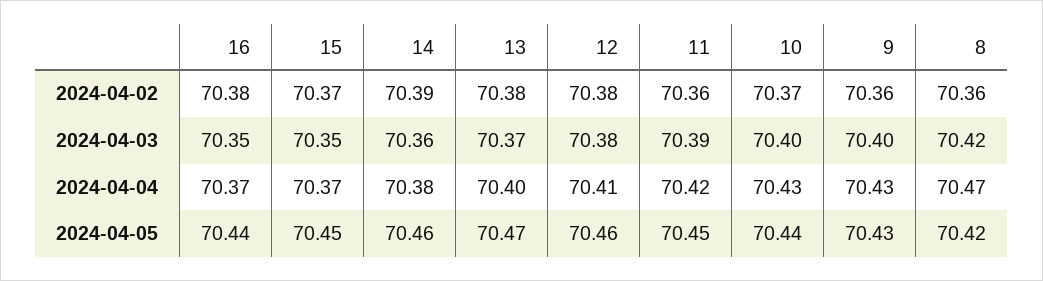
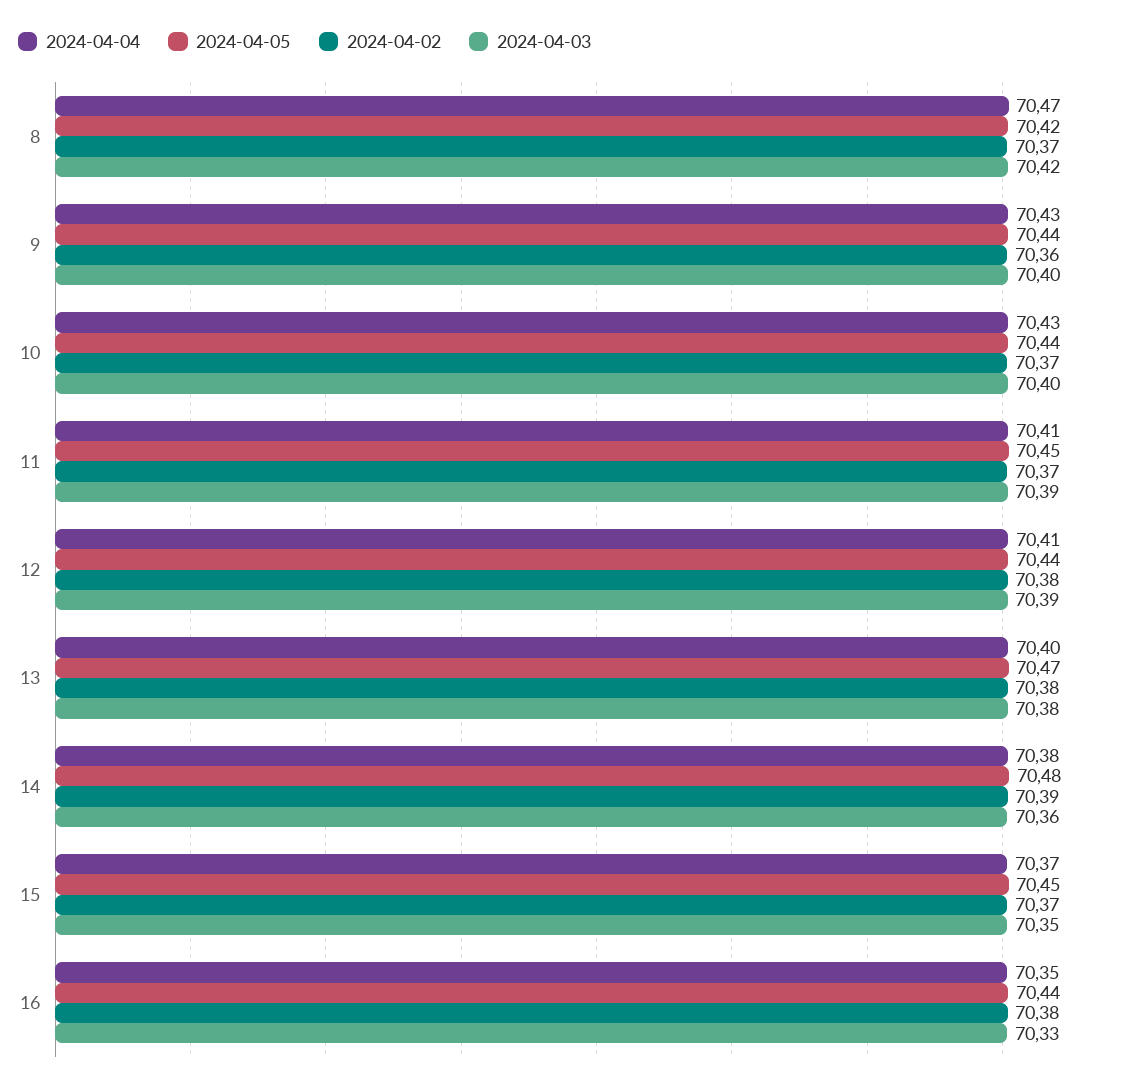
  {
    "2024-04-02": {
      "16": 70.38,
      "15": 70.37,
      "14": 70.39,
      "13": 70.38,
      "12": 70.38,
-     "11": 70.36,
+     "11": 70.37,
      "10": 70.37,
      "9": 70.36,
-     "8": 70.36
+     "8": 70.37
    },
    "2024-04-03": {
-     "16": 70.35,
+     "16": 70.33,
      "15": 70.35,
      "14": 70.36,
-     "13": 70.37,
+     "13": 70.38,
-     "12": 70.38,
+     "12": 70.39,
      "11": 70.39,
      "10": 70.4,
      "9": 70.4,
      "8": 70.42
    },
    "2024-04-04": {
-     "16": 70.37,
+     "16": 70.35,
      "15": 70.37,
      "14": 70.38,
      "13": 70.4,
      "12": 70.41,
-     "11": 70.42,
+     "11": 70.41,
      "10": 70.43,
      "9": 70.43,
      "8": 70.47
    },
    "2024-04-05": {
      "16": 70.44,
      "15": 70.45,
-     "14": 70.46,
+     "14": 70.48,
      "13": 70.47,
-     "12": 70.46,
+     "12": 70.44,
      "11": 70.45,
      "10": 70.44,
-     "9": 70.43,
+     "9": 70.44,
      "8": 70.42
    }
  }

